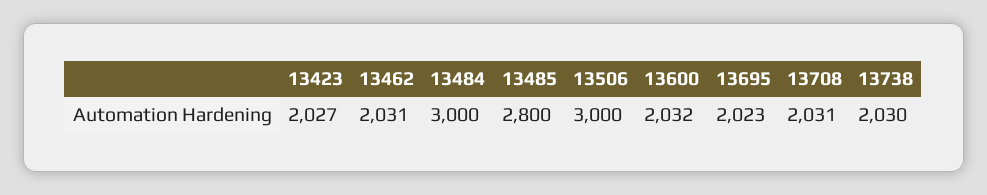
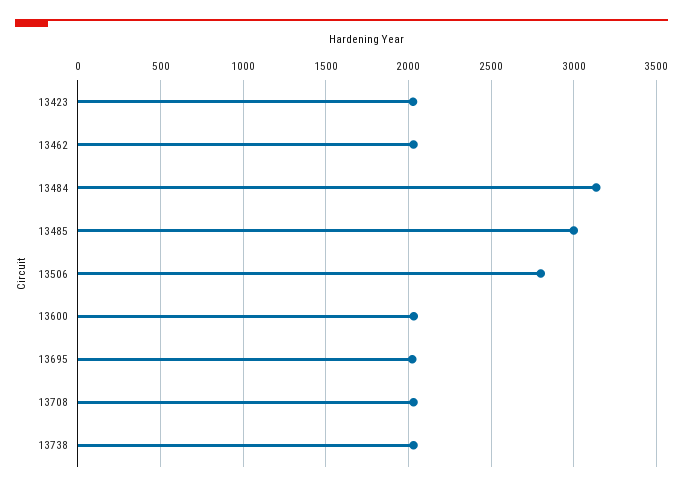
  {
    "13423": 2027,
    "13462": 2031,
-   "13484": 3000,
+   "13484": 3150,
-   "13485": 2800,
+   "13485": 3000,
-   "13506": 3000,
+   "13506": 2800,
    "13600": 2032,
    "13695": 2023,
    "13708": 2031,
    "13738": 2030
  }

